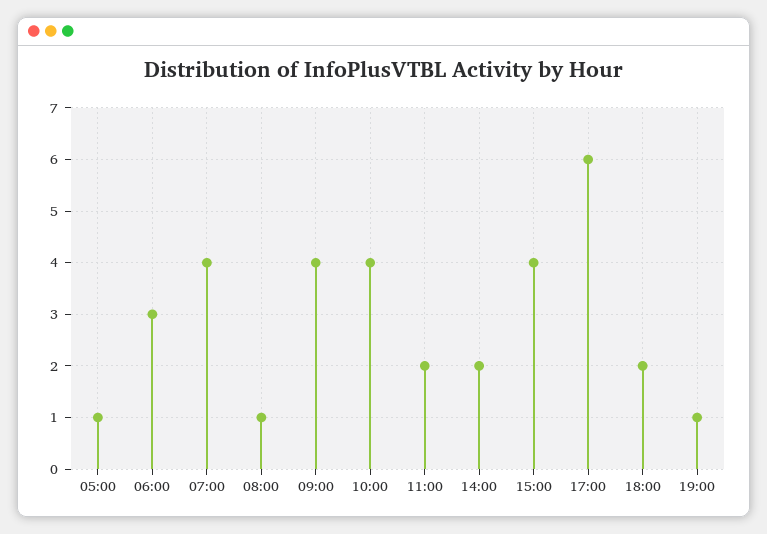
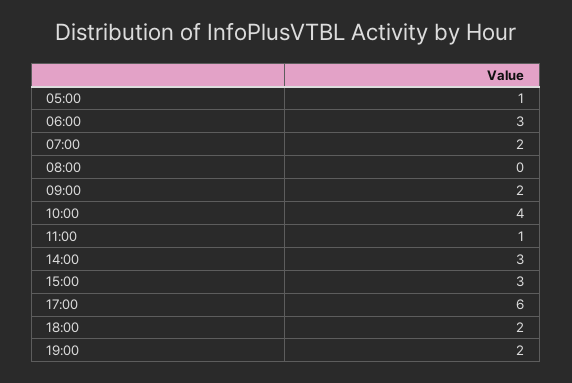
  {
    "05:00": 1,
    "06:00": 3,
-   "07:00": 4,
+   "07:00": 2,
-   "08:00": 1,
+   "08:00": 0,
-   "09:00": 4,
+   "09:00": 2,
    "10:00": 4,
-   "11:00": 2,
+   "11:00": 1,
-   "14:00": 2,
+   "14:00": 3,
-   "15:00": 4,
+   "15:00": 3,
    "17:00": 6,
    "18:00": 2,
-   "19:00": 1
+   "19:00": 2
  }

